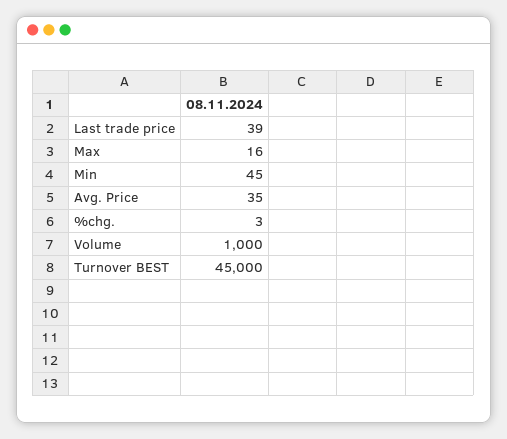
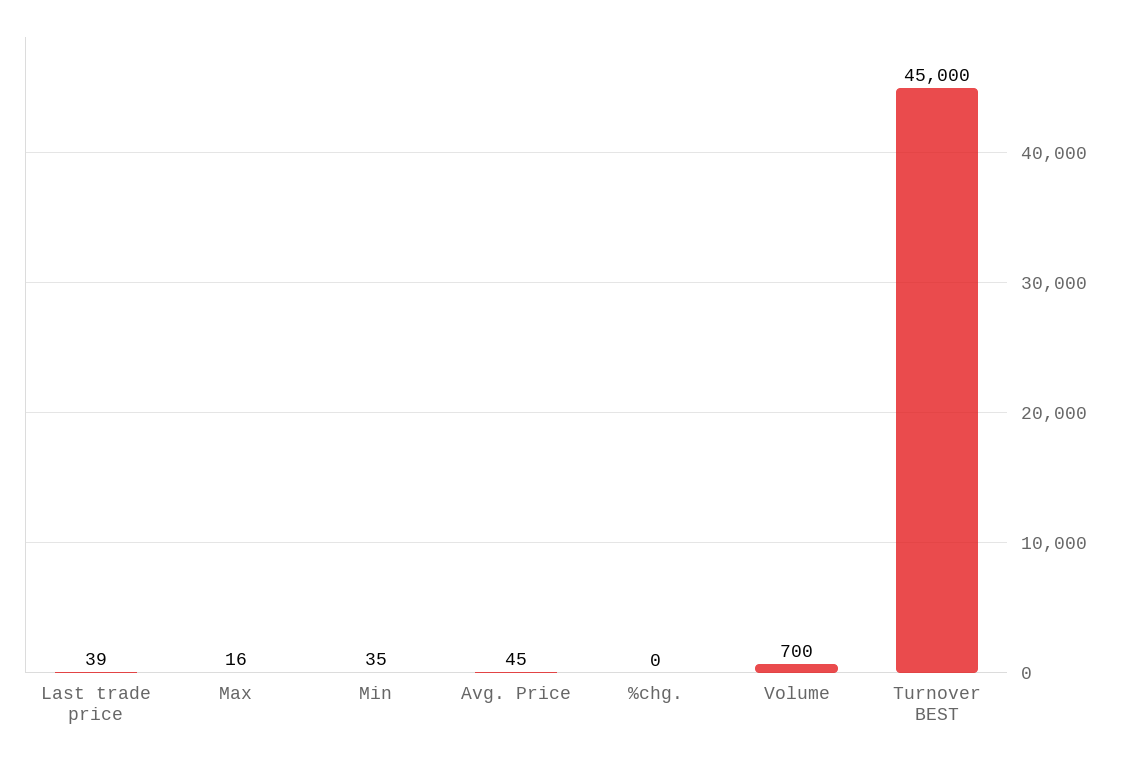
  {
    "Last trade price": 39,
    "Max": 16,
-   "Min": 45,
+   "Min": 35,
-   "Avg. Price": 35,
+   "Avg. Price": 45,
-   "%chg.": 3,
+   "%chg.": 0,
-   "Volume": 1000,
+   "Volume": 700,
    "Turnover BEST": 45000
  }

